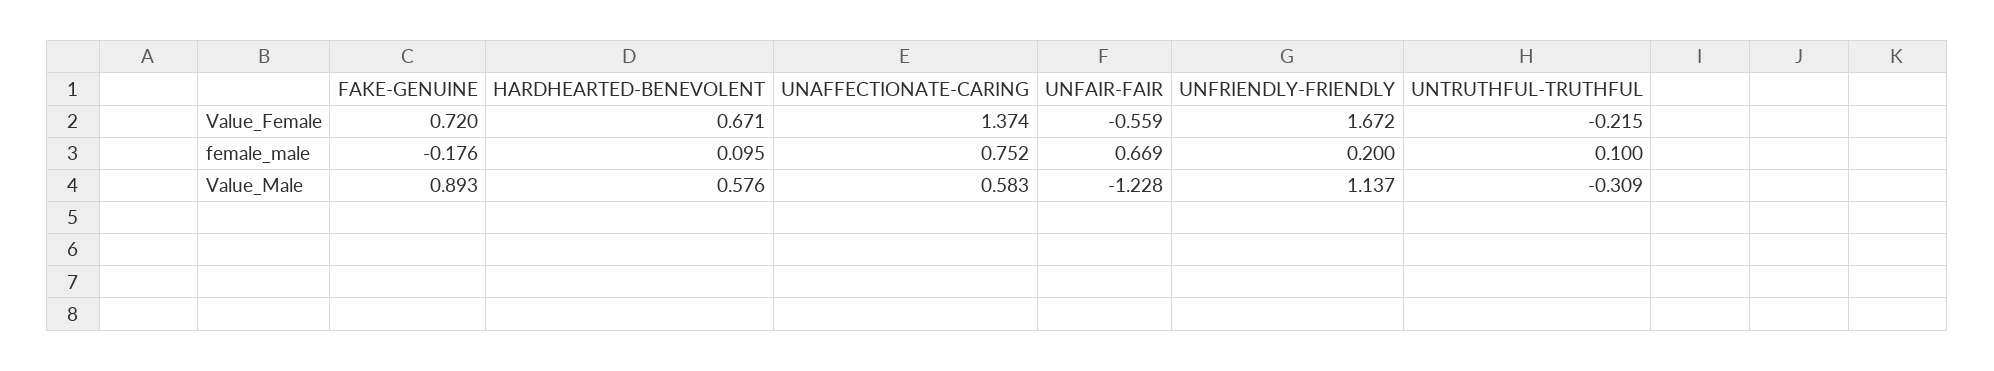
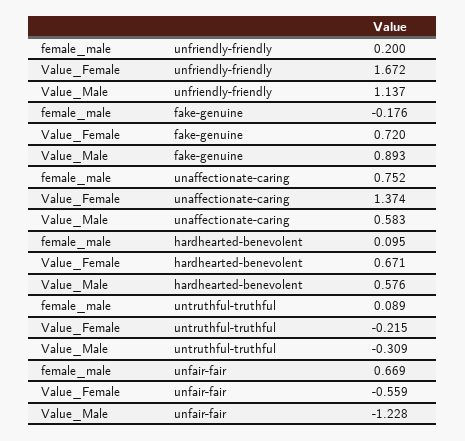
  {
    "FAKE-GENUINE": {
      "Value_Female": 0.72,
      "female_male": -0.176,
      "Value_Male": 0.893
    },
    "HARDHEARTED-BENEVOLENT": {
      "Value_Female": 0.671,
      "female_male": 0.095,
      "Value_Male": 0.576
    },
    "UNAFFECTIONATE-CARING": {
      "Value_Female": 1.374,
      "female_male": 0.752,
      "Value_Male": 0.583
    },
    "UNFAIR-FAIR": {
      "Value_Female": -0.559,
      "female_male": 0.669,
      "Value_Male": -1.228
    },
    "UNFRIENDLY-FRIENDLY": {
      "Value_Female": 1.672,
      "female_male": 0.2,
      "Value_Male": 1.137
    },
    "UNTRUTHFUL-TRUTHFUL": {
      "Value_Female": -0.215,
-     "female_male": 0.1,
+     "female_male": 0.089,
      "Value_Male": -0.309
    }
  }

